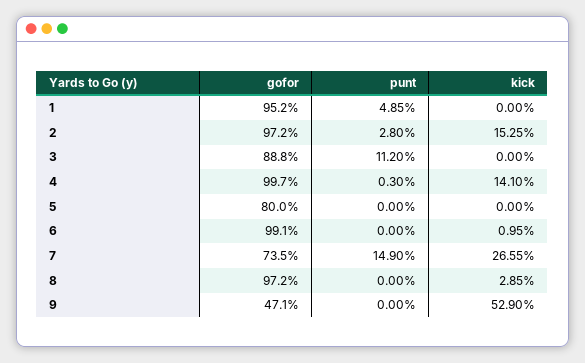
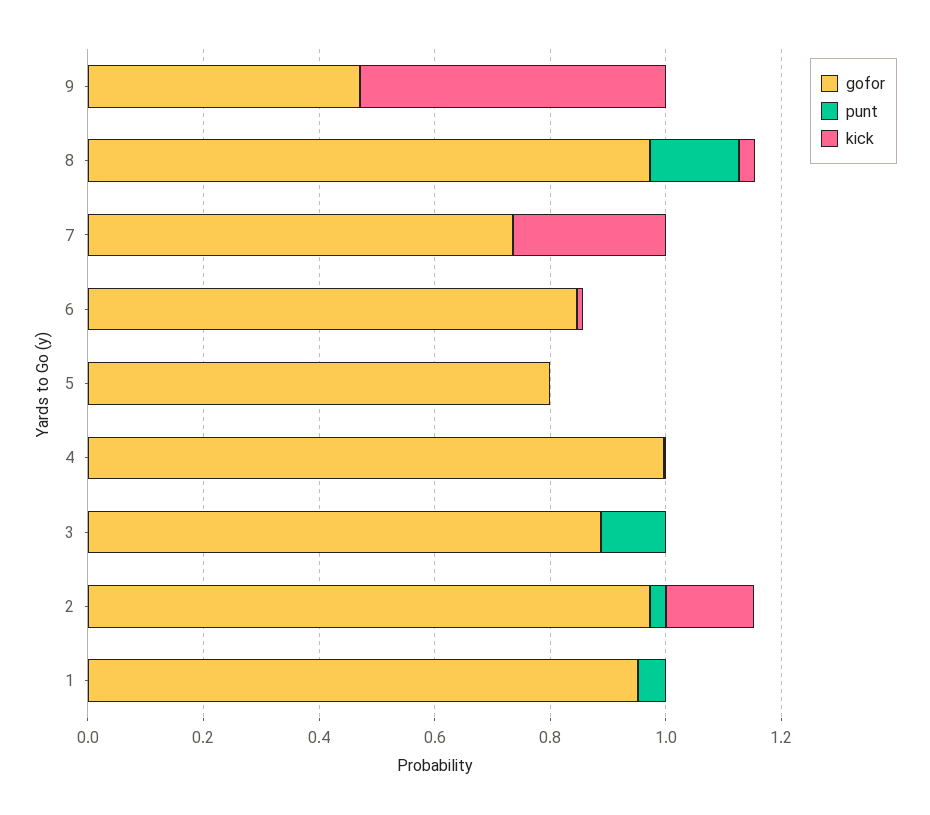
  {
    "gofor": {
      "1": 0.952,
      "2": 0.972,
      "3": 0.888,
      "4": 0.997,
      "5": 0.8,
-     "6": 0.991,
+     "6": 0.85,
      "7": 0.735,
      "8": 0.972,
      "9": 0.471
    },
    "punt": {
      "1": 0.0485,
      "2": 0.028,
      "3": 0.112,
      "4": 0.003,
      "5": 0,
      "6": 0,
-     "7": 0.149,
+     "7": 0,
-     "8": 0,
+     "8": 0.15,
      "9": 0
    },
    "kick": {
      "1": 0,
      "2": 0.1525,
      "3": 0,
-     "4": 0.141,
+     "4": 0,
      "5": 0,
      "6": 0.0095,
      "7": 0.2655,
      "8": 0.0285,
      "9": 0.529
    }
  }

